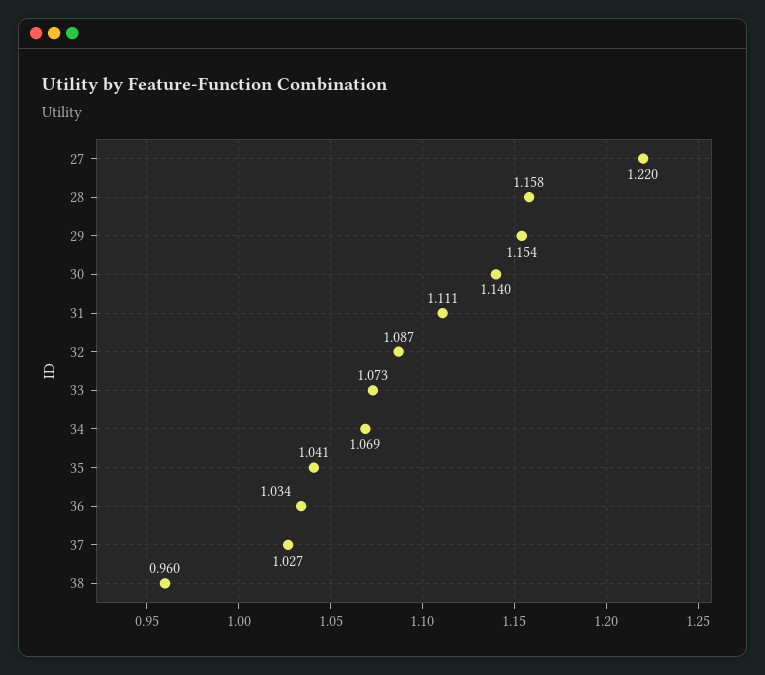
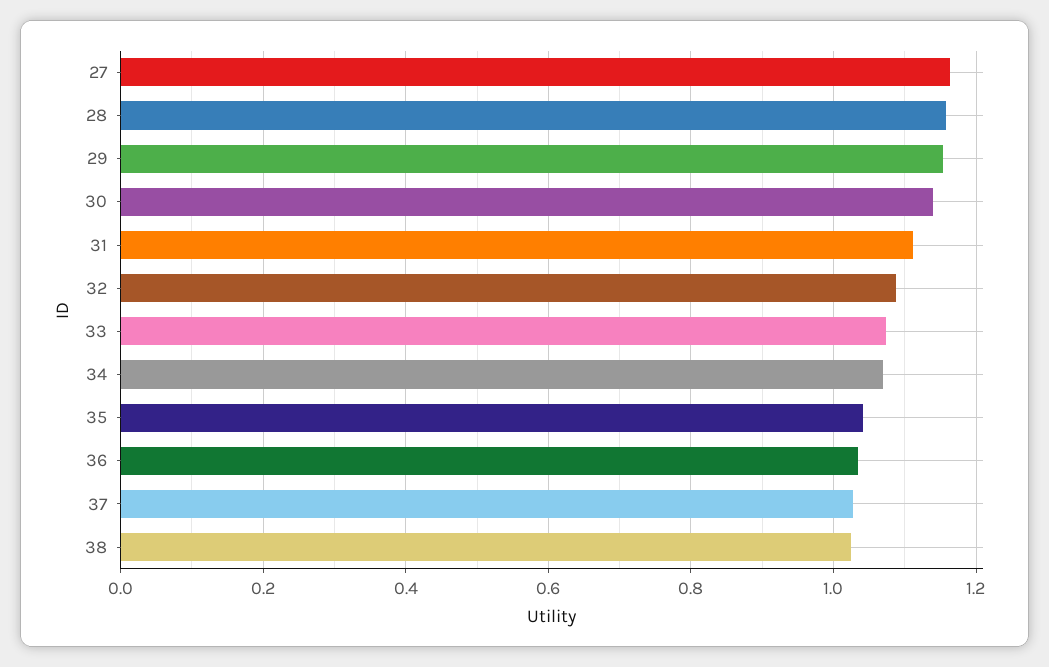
  {
-   "27": 1.22,
+   "27": 1.16,
    "28": 1.158,
    "29": 1.154,
    "30": 1.14,
    "31": 1.111,
    "32": 1.087,
    "33": 1.073,
    "34": 1.069,
    "35": 1.041,
    "36": 1.034,
    "37": 1.027,
-   "38": 0.96
+   "38": 1.02
  }

